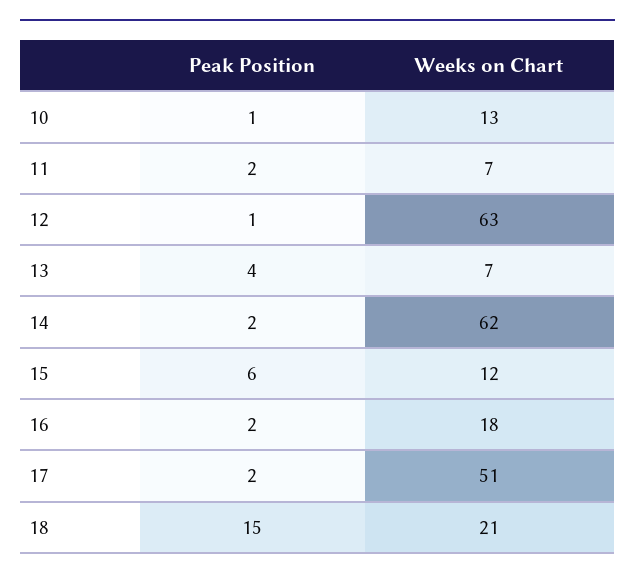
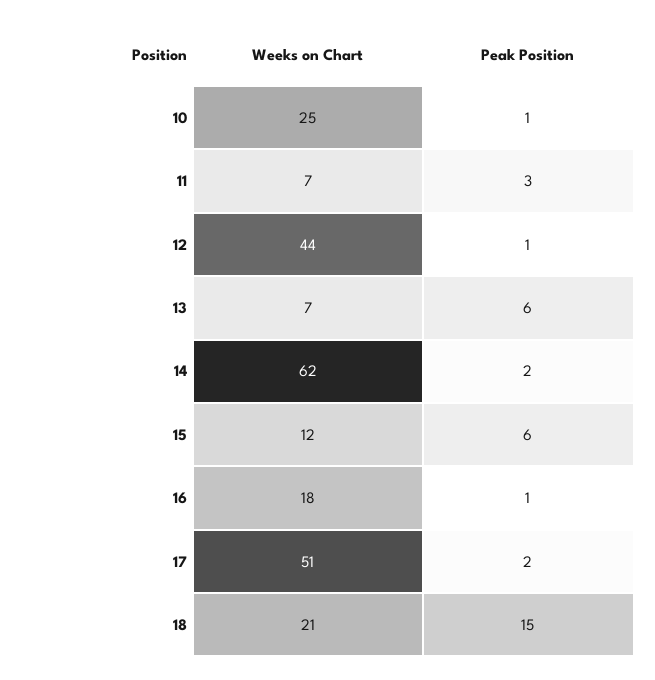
  {
    "Peak Position": {
      "10": 1,
-     "11": 2,
+     "11": 3,
      "12": 1,
-     "13": 4,
+     "13": 6,
      "14": 2,
      "15": 6,
-     "16": 2,
+     "16": 1,
      "17": 2,
      "18": 15
    },
    "Weeks on Chart": {
-     "10": 13,
+     "10": 25,
      "11": 7,
-     "12": 63,
+     "12": 44,
      "13": 7,
      "14": 62,
      "15": 12,
      "16": 18,
      "17": 51,
      "18": 21
    }
  }

